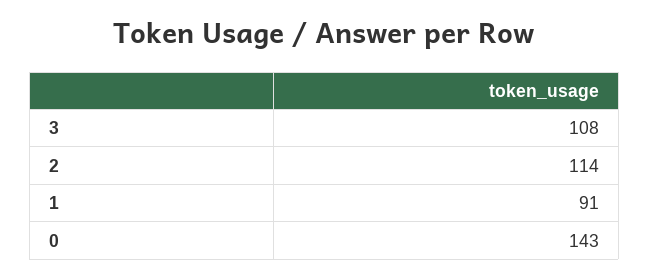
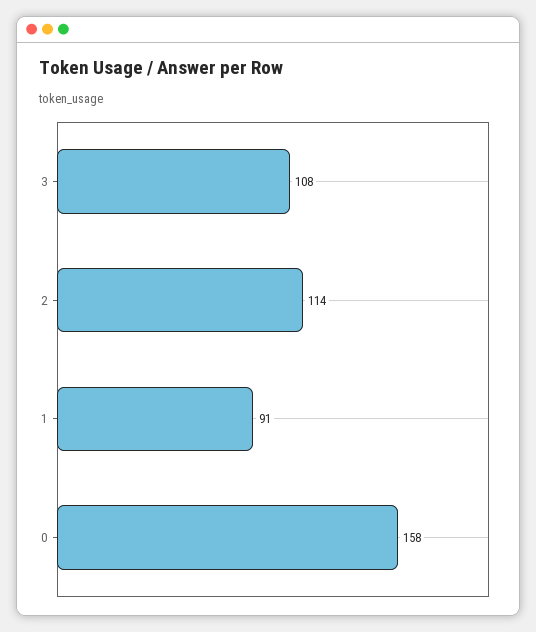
  {
    "3": 108,
    "2": 114,
    "1": 91,
-   "0": 143
+   "0": 158
  }

